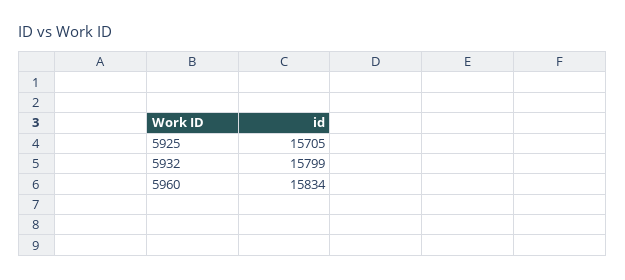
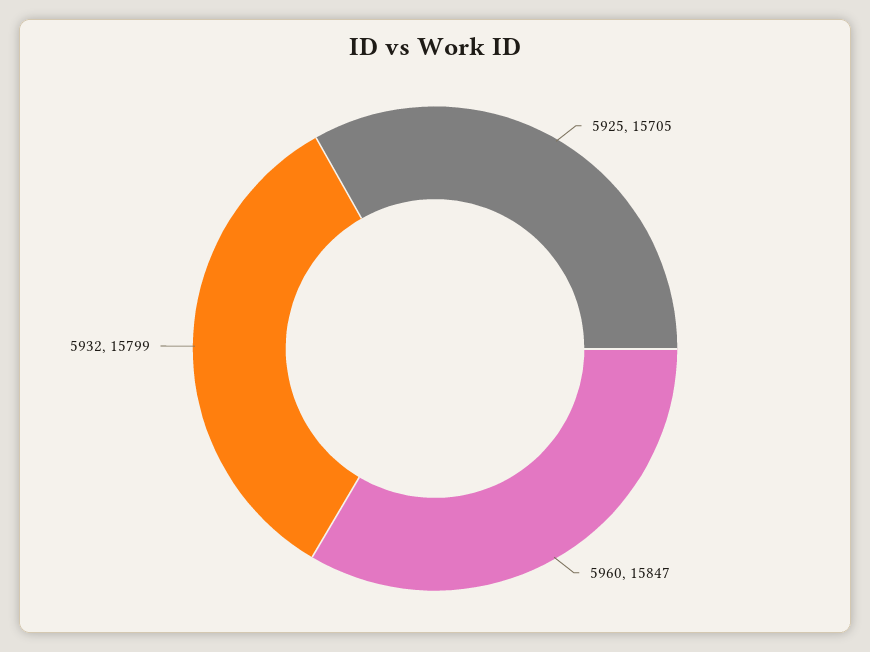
  {
    "5925": 15705,
    "5932": 15799,
-   "5960": 15834
+   "5960": 15847
  }

